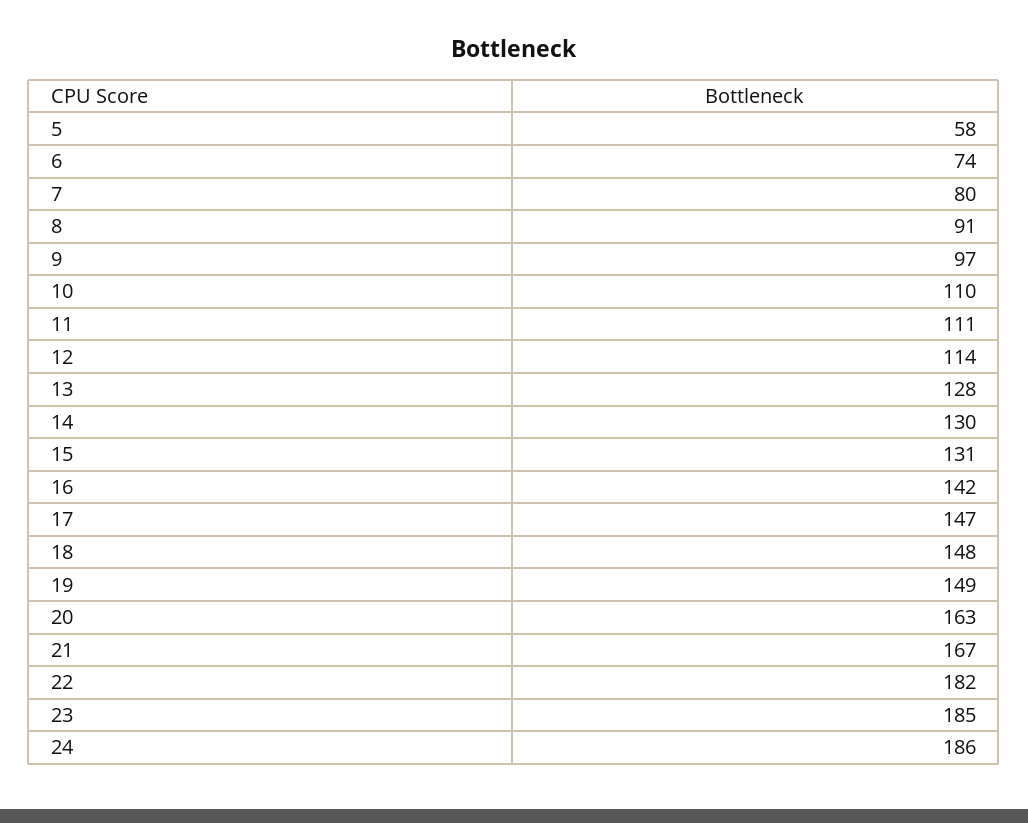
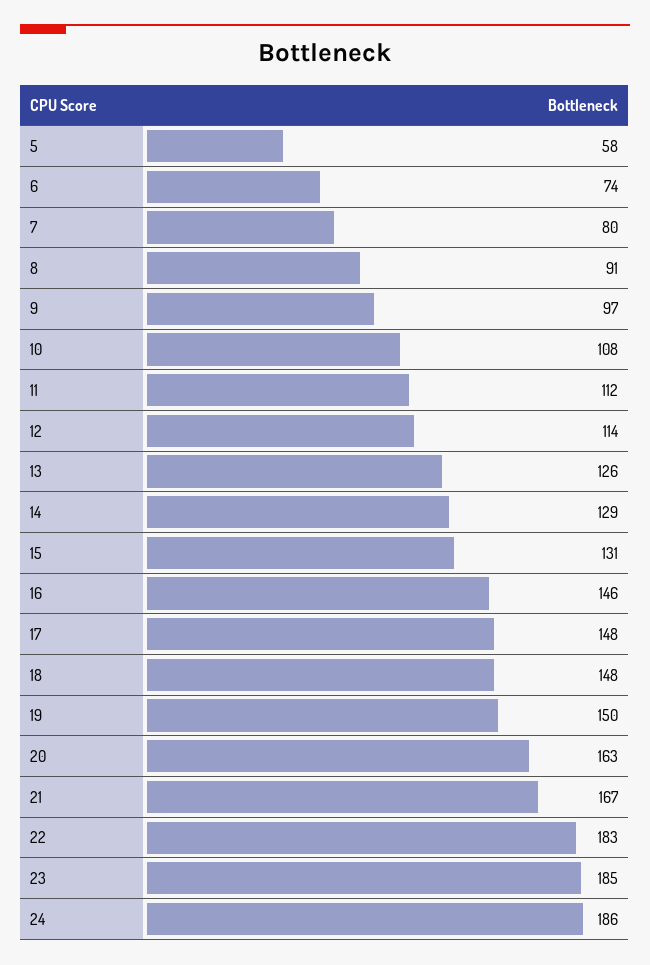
  {
    "5": 58,
    "6": 74,
    "7": 80,
    "8": 91,
    "9": 97,
-   "10": 110,
+   "10": 108,
-   "11": 111,
+   "11": 112,
    "12": 114,
-   "13": 128,
+   "13": 126,
-   "14": 130,
+   "14": 129,
    "15": 131,
-   "16": 142,
+   "16": 146,
-   "17": 147,
+   "17": 148,
    "18": 148,
-   "19": 149,
+   "19": 150,
    "20": 163,
    "21": 167,
-   "22": 182,
+   "22": 183,
    "23": 185,
    "24": 186
  }

